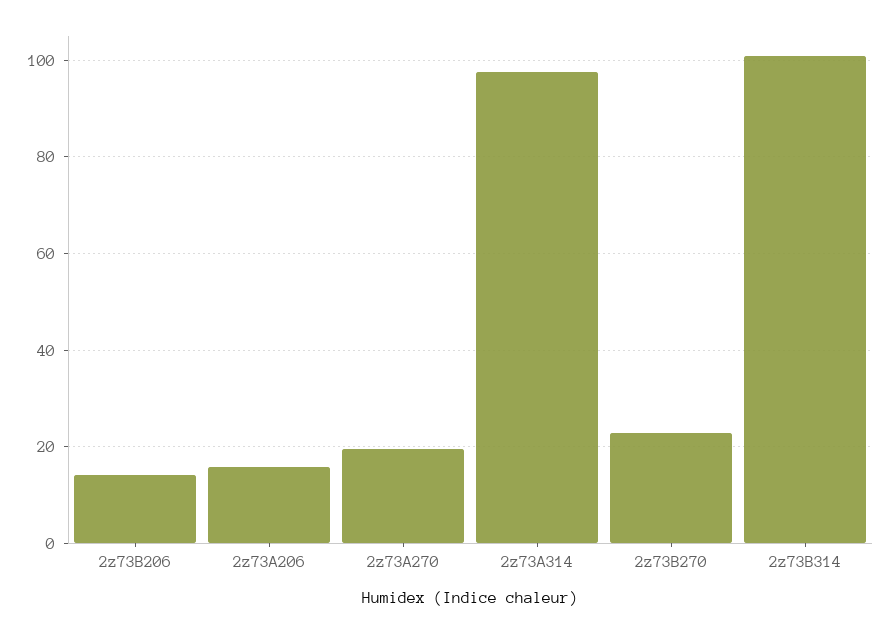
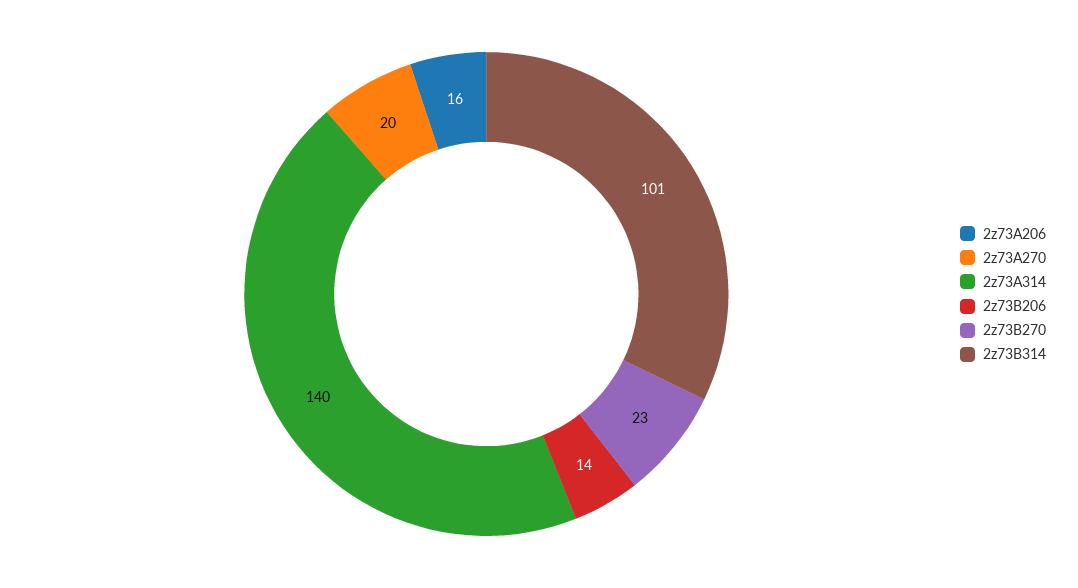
  {
    "2z73B206": 14,
    "2z73A206": 16,
    "2z73A270": 20,
-   "2z73A314": 98,
+   "2z73A314": 140,
    "2z73B270": 23,
    "2z73B314": 101
  }

